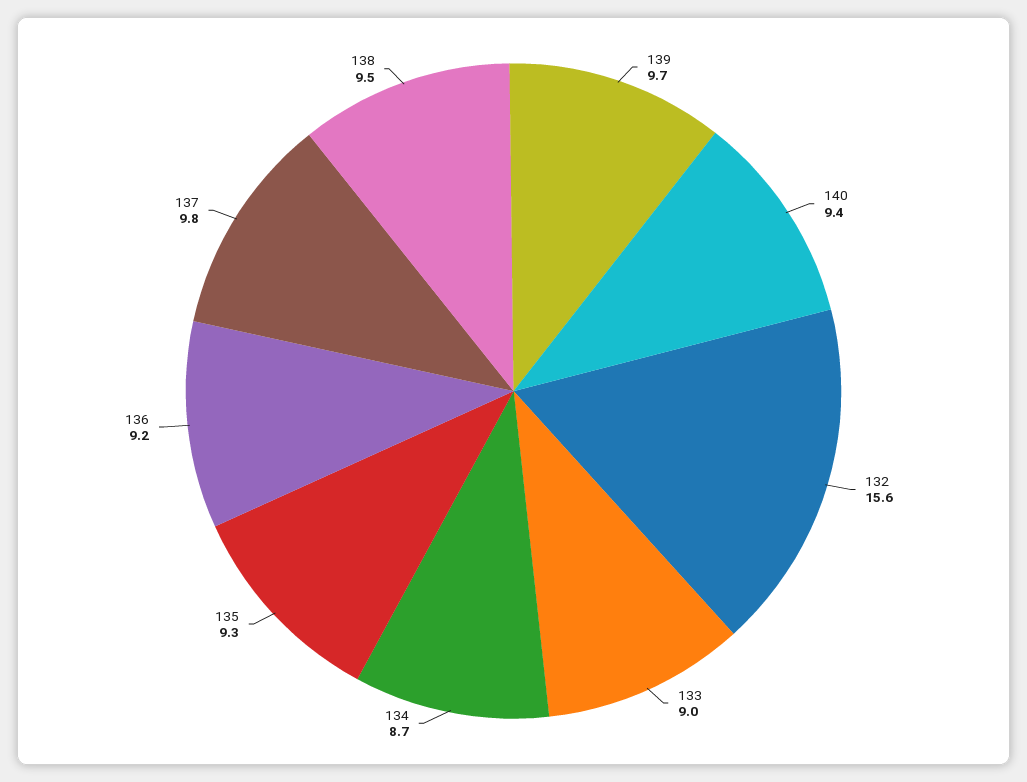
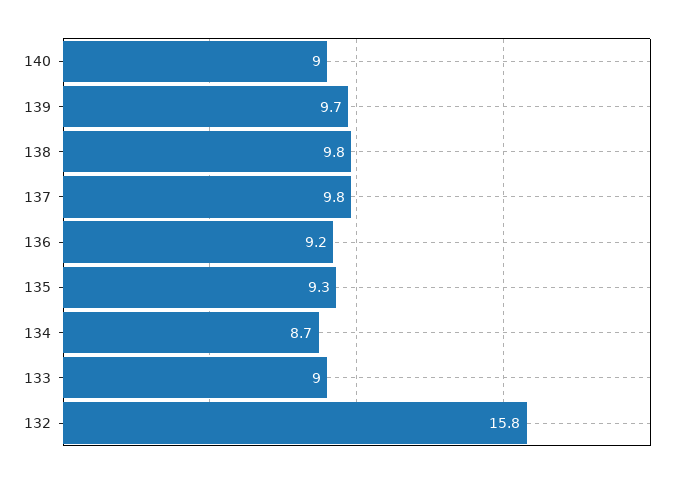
  {
    "139": 9.7,
-   "140": 9.4,
+   "140": 9,
-   "132": 15.6,
+   "132": 15.8,
    "133": 9,
    "134": 8.7,
    "135": 9.3,
    "136": 9.2,
    "137": 9.8,
-   "138": 9.5
+   "138": 9.8
  }

